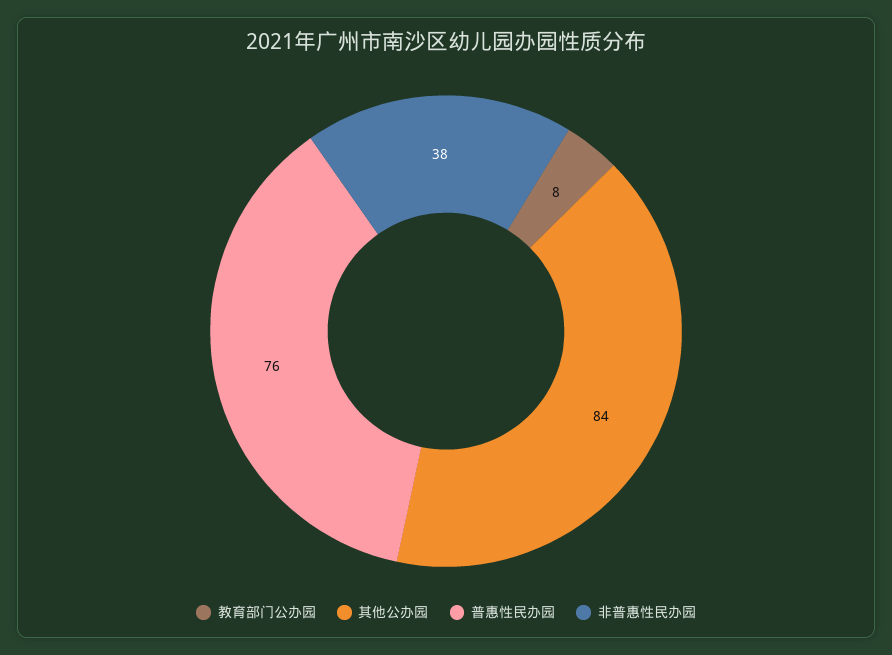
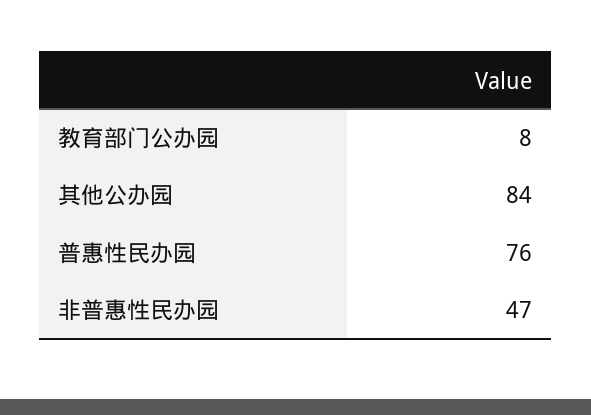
  {
    "教育部门公办园": 8,
    "其他公办园": 84,
    "普惠性民办园": 76,
-   "非普惠性民办园": 38
+   "非普惠性民办园": 47
  }

